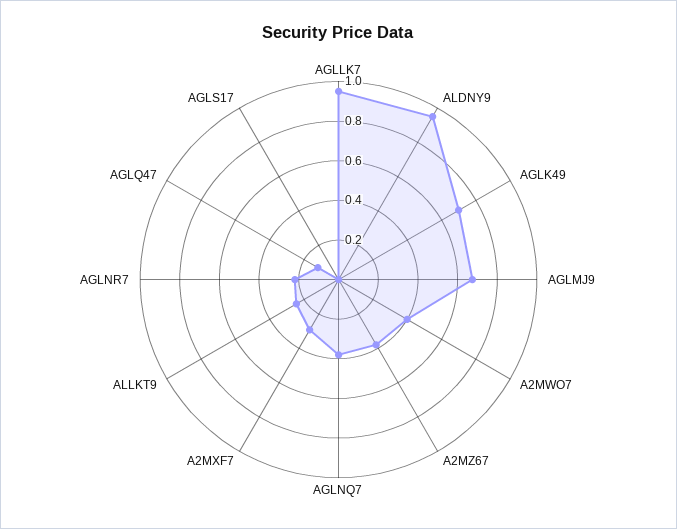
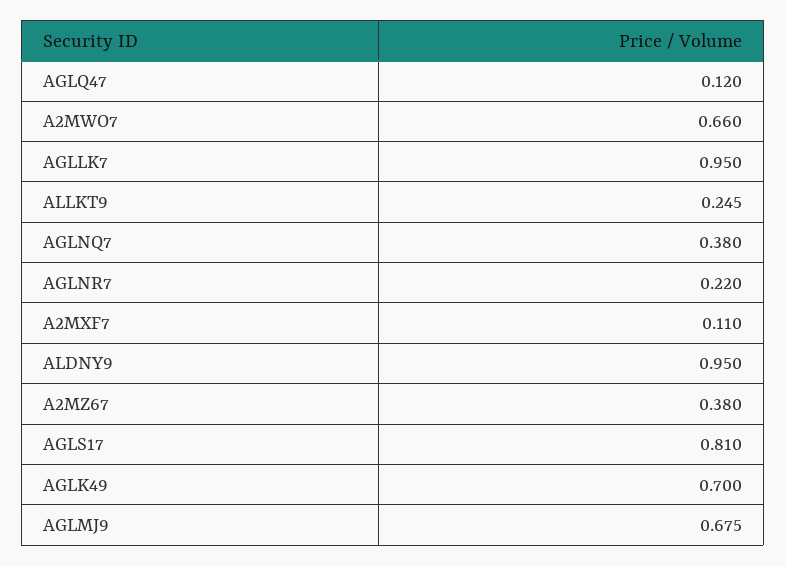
  {
    "AGLLK7": 0.95,
    "ALDNY9": 0.95,
    "AGLK49": 0.7,
    "AGLMJ9": 0.675,
-   "A2MWO7": 0.4,
+   "A2MWO7": 0.66,
    "A2MZ67": 0.38,
    "AGLNQ7": 0.38,
-   "A2MXF7": 0.3,
+   "A2MXF7": 0.11,
    "ALLKT9": 0.245,
    "AGLNR7": 0.22,
    "AGLQ47": 0.12,
-   "AGLS17": 0
+   "AGLS17": 0.81
  }

